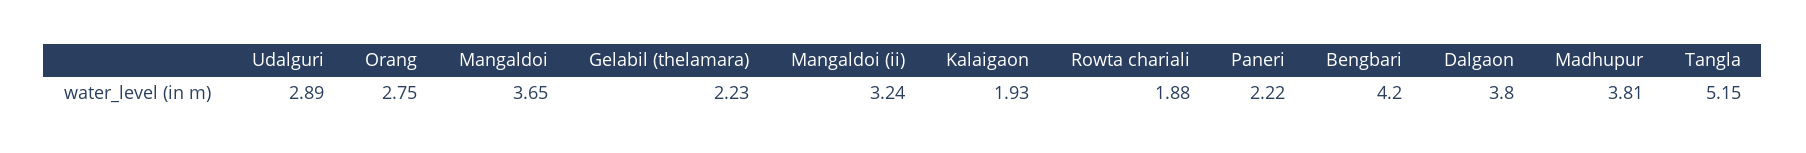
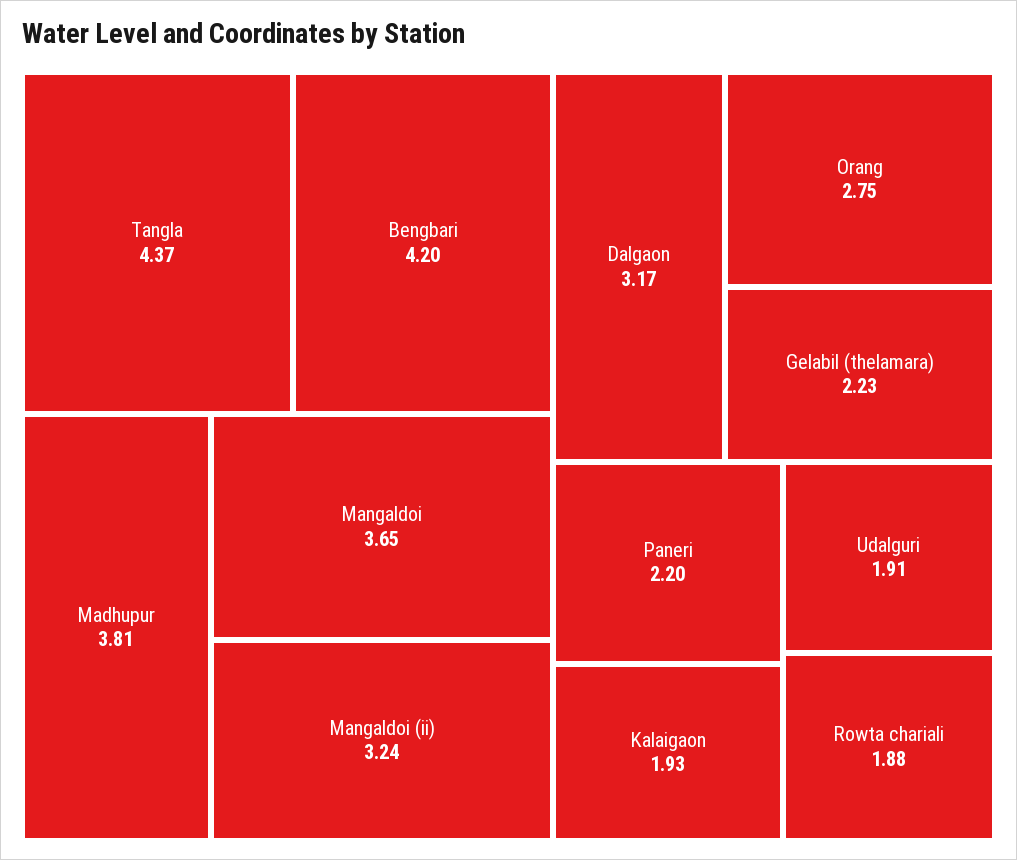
  {
-   "Udalguri": 2.89,
+   "Udalguri": 1.91,
    "Orang": 2.75,
    "Mangaldoi": 3.65,
    "Gelabil (thelamara)": 2.23,
    "Mangaldoi (ii)": 3.24,
    "Kalaigaon": 1.93,
    "Rowta chariali": 1.88,
-   "Paneri": 2.22,
+   "Paneri": 2.2,
    "Bengbari": 4.2,
-   "Dalgaon": 3.8,
+   "Dalgaon": 3.17,
    "Madhupur": 3.81,
-   "Tangla": 5.15
+   "Tangla": 4.37
  }

